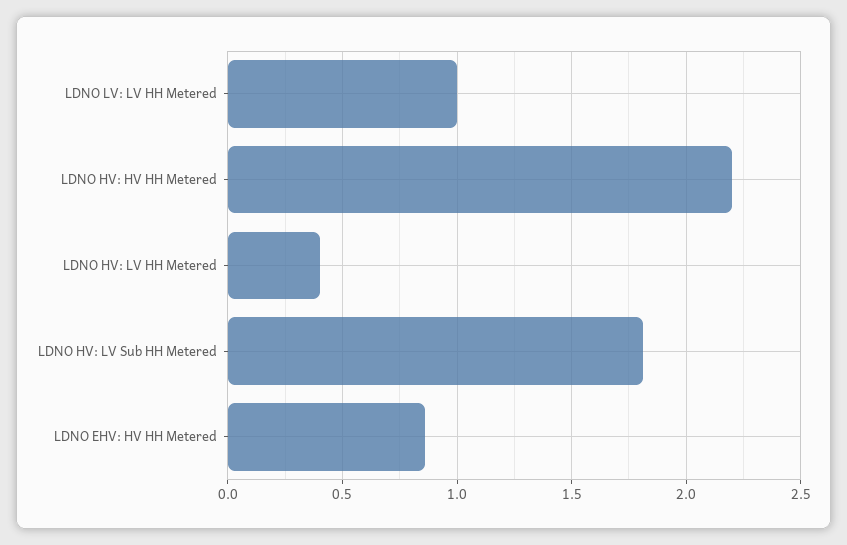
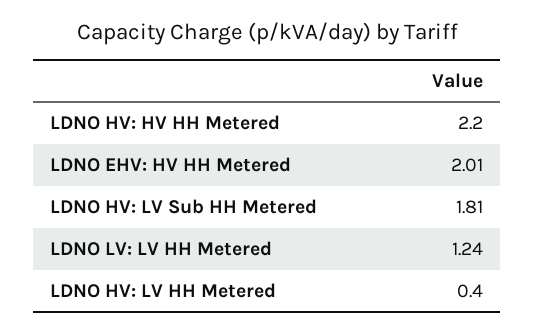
  {
-   "LDNO LV: LV HH Metered": 1,
+   "LDNO LV: LV HH Metered": 1.24,
    "LDNO HV: HV HH Metered": 2.2,
    "LDNO HV: LV HH Metered": 0.4,
    "LDNO HV: LV Sub HH Metered": 1.81,
-   "LDNO EHV: HV HH Metered": 0.85
+   "LDNO EHV: HV HH Metered": 2.01
  }

